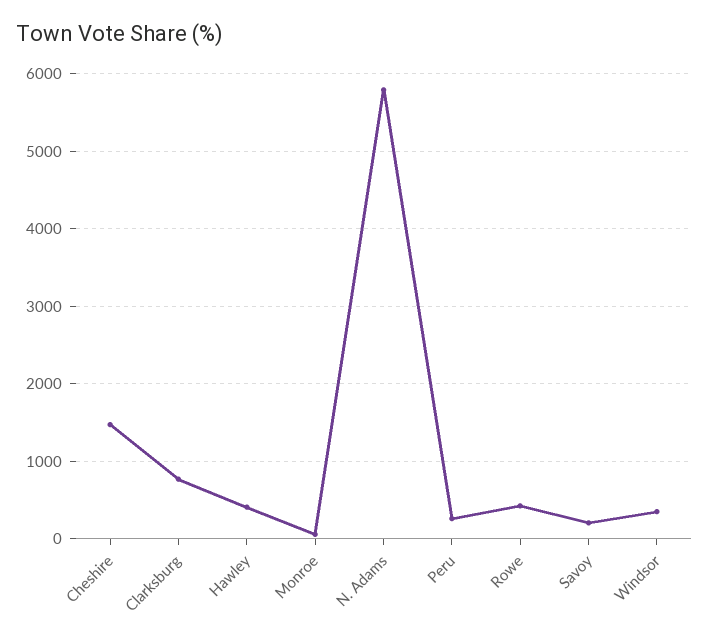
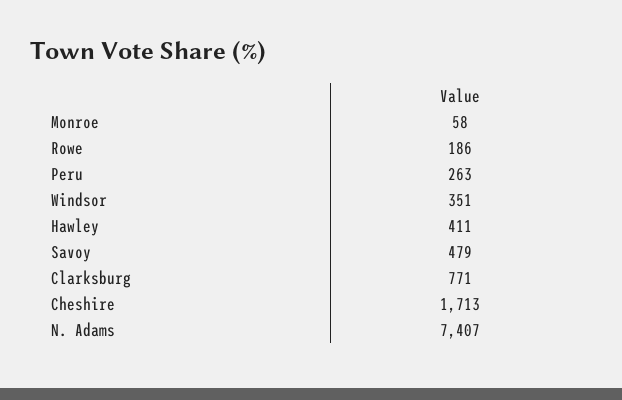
  {
-   "Cheshire": 1500,
+   "Cheshire": 1713,
    "Clarksburg": 771,
    "Hawley": 411,
    "Monroe": 58,
-   "N. Adams": 5800,
+   "N. Adams": 7407,
    "Peru": 263,
-   "Rowe": 400,
+   "Rowe": 186,
-   "Savoy": 200,
+   "Savoy": 479,
    "Windsor": 351
  }

